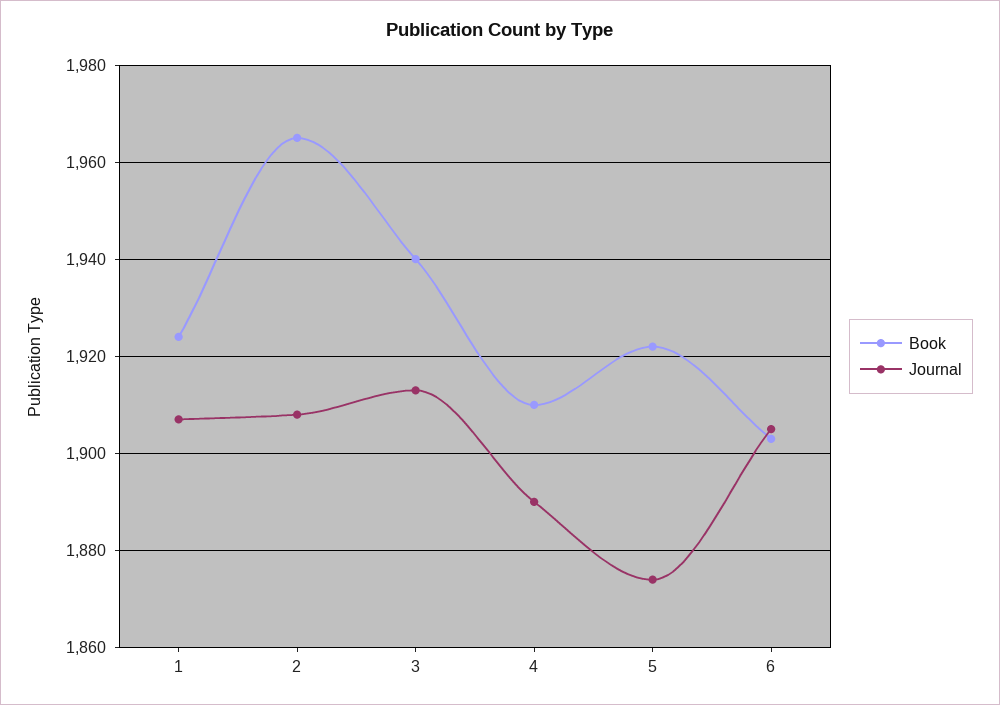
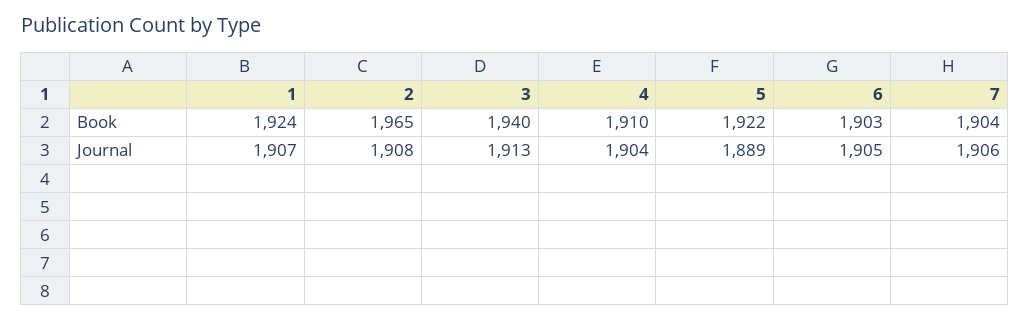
  {
    "Book": {
      "1": 1924,
      "2": 1965,
      "3": 1940,
      "4": 1910,
      "5": 1922,
-     "6": 1903
+     "6": 1903,
+     "7": 1904
    },
    "Journal": {
      "1": 1907,
      "2": 1908,
      "3": 1913,
-     "4": 1890,
+     "4": 1904,
-     "5": 1875,
+     "5": 1889,
-     "6": 1905
+     "6": 1905,
+     "7": 1906
    }
  }

